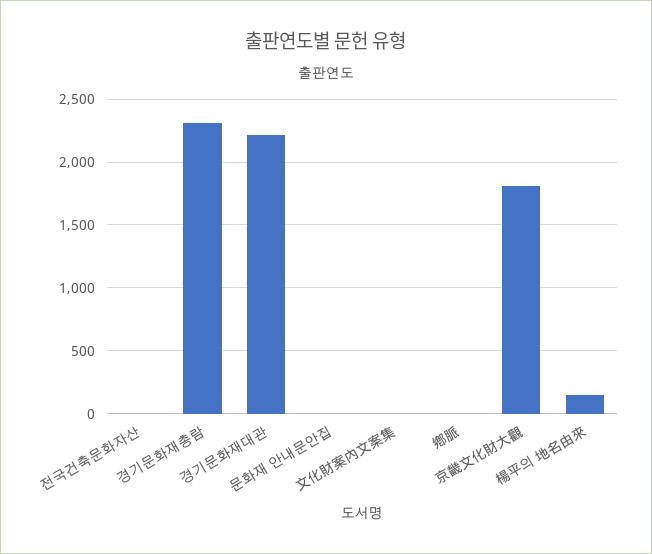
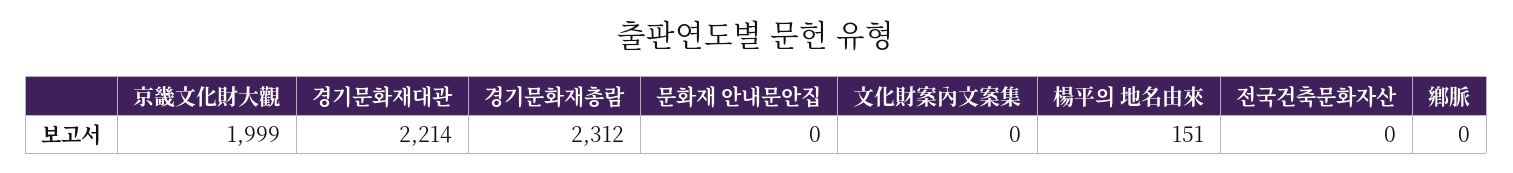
  {
    "전국건축문화자산": 0,
    "경기문화재총람": 2312,
    "경기문화재대관": 2214,
    "문화재 안내문안집": 0,
    "文化財案內文案集": 0,
    "鄕脈": 0,
-   "京畿文化財大觀": 1800,
+   "京畿文化財大觀": 1999,
    "楊平의 地名由來": 151
  }

